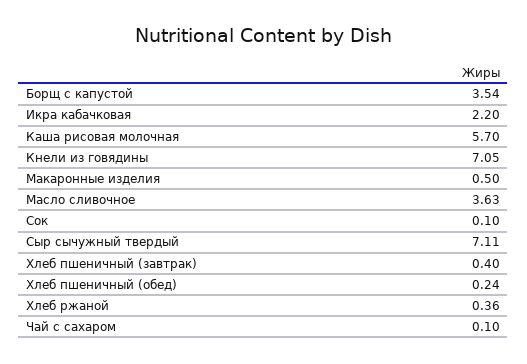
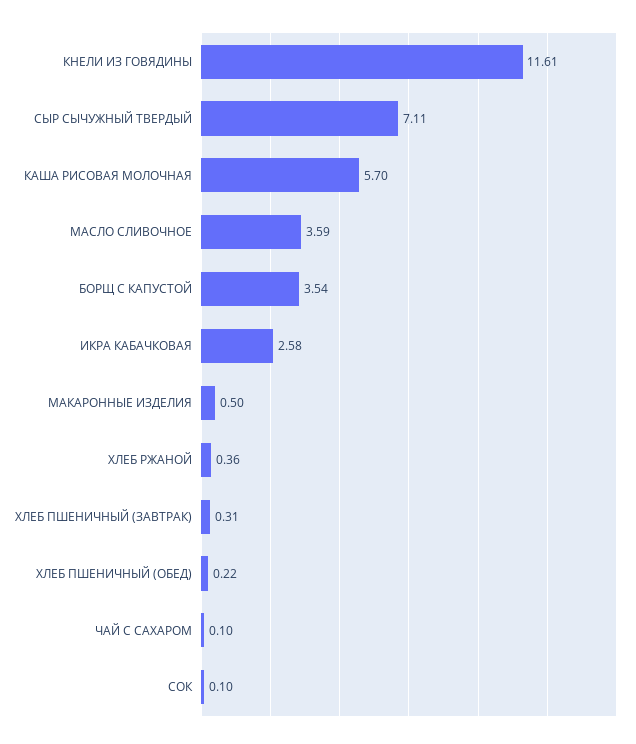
  {
    "Борщ с капустой": 3.54,
-   "Икра кабачковая": 2.2,
+   "Икра кабачковая": 2.58,
    "Каша рисовая молочная": 5.7,
-   "Кнели из говядины": 7.05,
+   "Кнели из говядины": 11.61,
    "Макаронные изделия": 0.5,
-   "Масло сливочное": 3.63,
+   "Масло сливочное": 3.59,
    "Сок": 0.1,
    "Сыр сычужный твердый": 7.11,
-   "Хлеб пшеничный (завтрак)": 0.4,
+   "Хлеб пшеничный (завтрак)": 0.31,
-   "Хлеб пшеничный (обед)": 0.24,
+   "Хлеб пшеничный (обед)": 0.22,
    "Хлеб ржаной": 0.36,
    "Чай с сахаром": 0.1
  }

